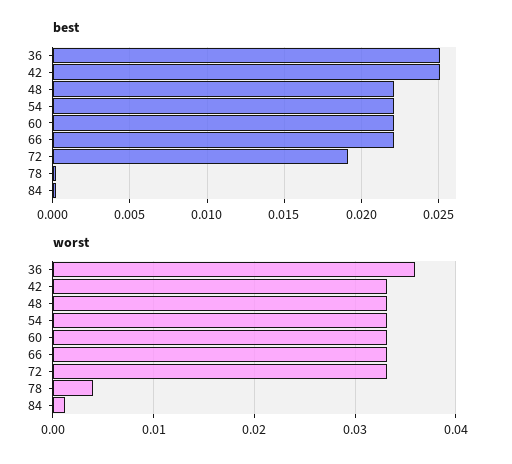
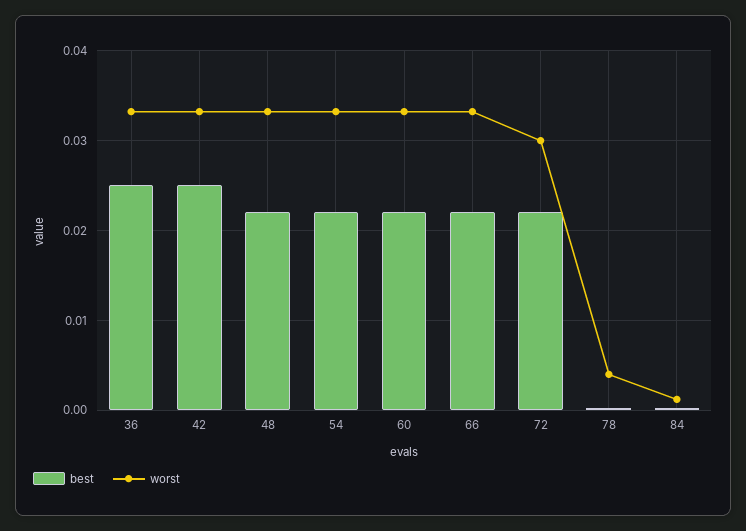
  {
    "best": {
      "36": 0.025,
      "42": 0.025,
      "48": 0.022,
      "54": 0.022,
      "60": 0.022,
      "66": 0.022,
-     "72": 0.019,
+     "72": 0.022,
      "78": 0,
      "84": 0
    },
    "worst": {
-     "36": 0.036,
+     "36": 0.033,
      "42": 0.033,
      "48": 0.033,
      "54": 0.033,
      "60": 0.033,
      "66": 0.033,
-     "72": 0.033,
+     "72": 0.03,
      "78": 0.004,
      "84": 0.001
    }
  }

